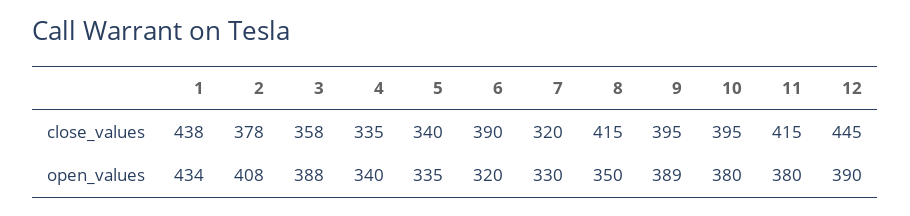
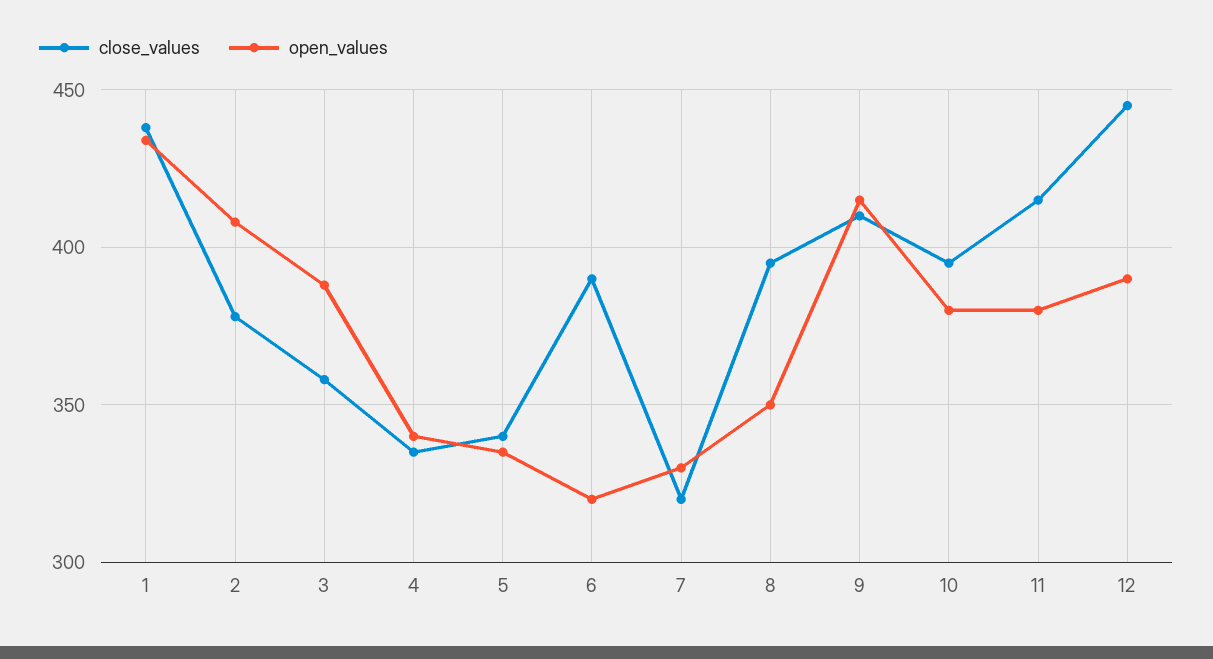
  {
    "close_values": {
      "1": 438,
      "2": 378,
      "3": 358,
      "4": 335,
      "5": 340,
      "6": 390,
      "7": 320,
-     "8": 415,
+     "8": 395,
-     "9": 395,
+     "9": 410,
      "10": 395,
      "11": 415,
      "12": 445
    },
    "open_values": {
      "1": 434,
      "2": 408,
      "3": 388,
      "4": 340,
      "5": 335,
      "6": 320,
      "7": 330,
      "8": 350,
-     "9": 389,
+     "9": 415,
      "10": 380,
      "11": 380,
      "12": 390
    }
  }

